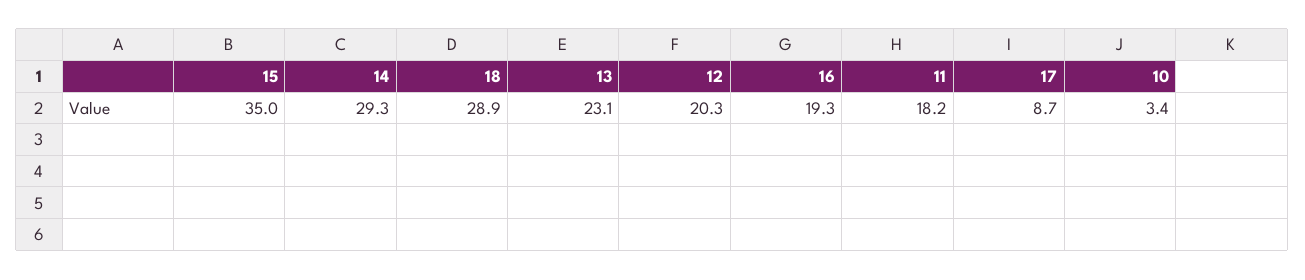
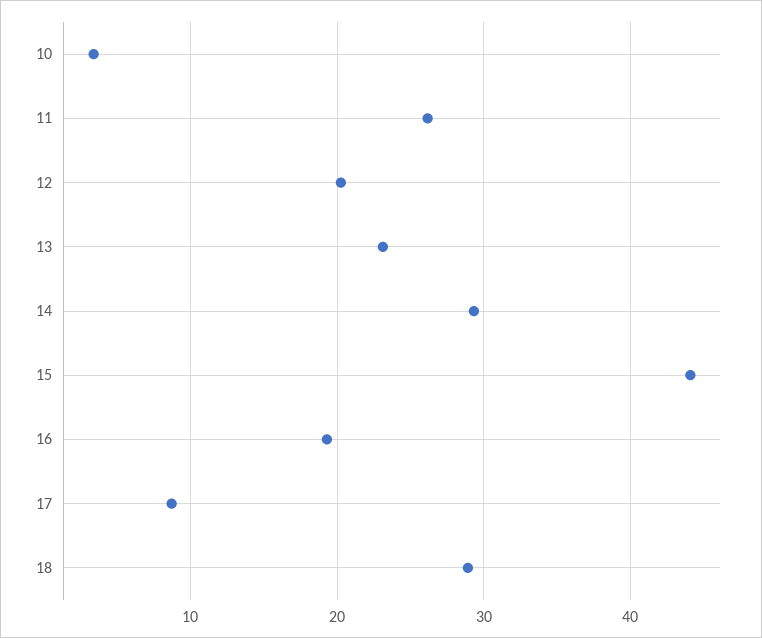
  {
-   "15": 35,
+   "15": 44,
    "14": 29.3,
    "18": 28.9,
    "13": 23.1,
    "12": 20.3,
    "16": 19.3,
-   "11": 18.2,
+   "11": 26,
    "17": 8.7,
    "10": 3.4
  }

